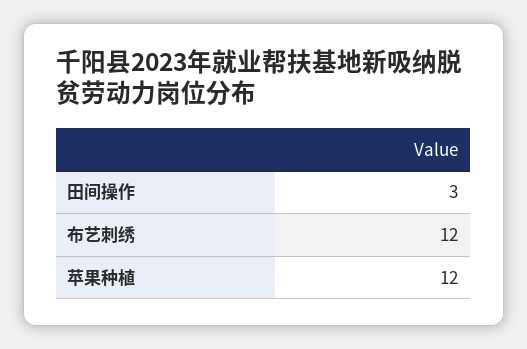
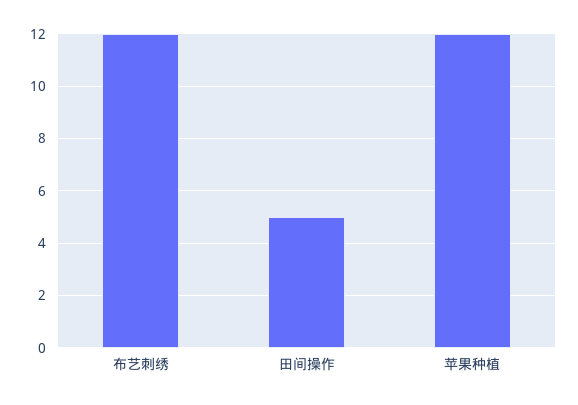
  {
-   "田间操作": 3,
+   "田间操作": 5,
    "布艺刺绣": 12,
    "苹果种植": 12
  }

